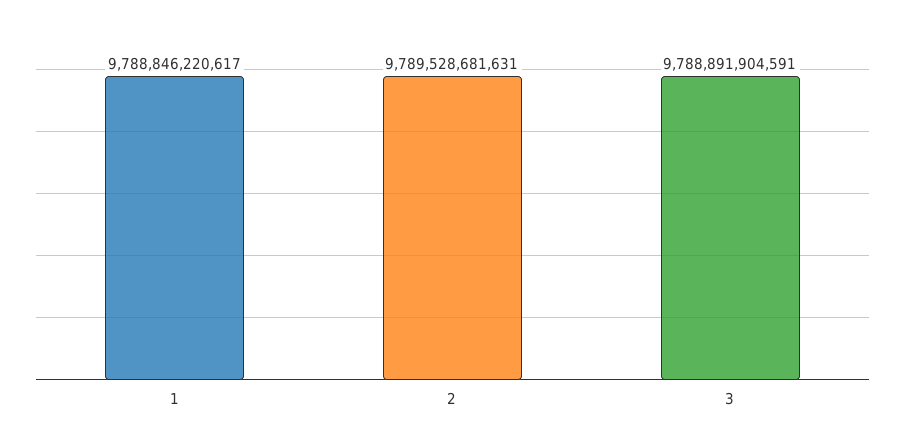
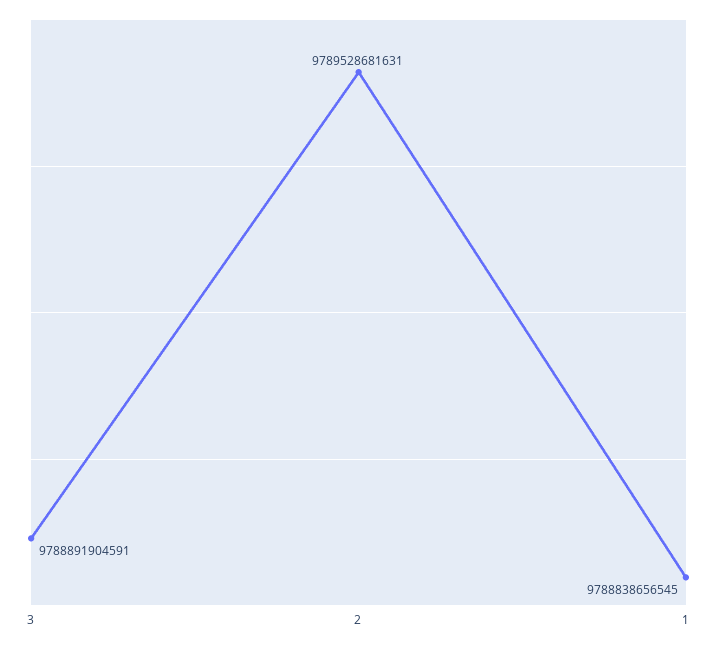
  {
-   "1": 9788846220617,
+   "1": 9788838656545,
    "2": 9789528681631,
    "3": 9788891904591
  }

